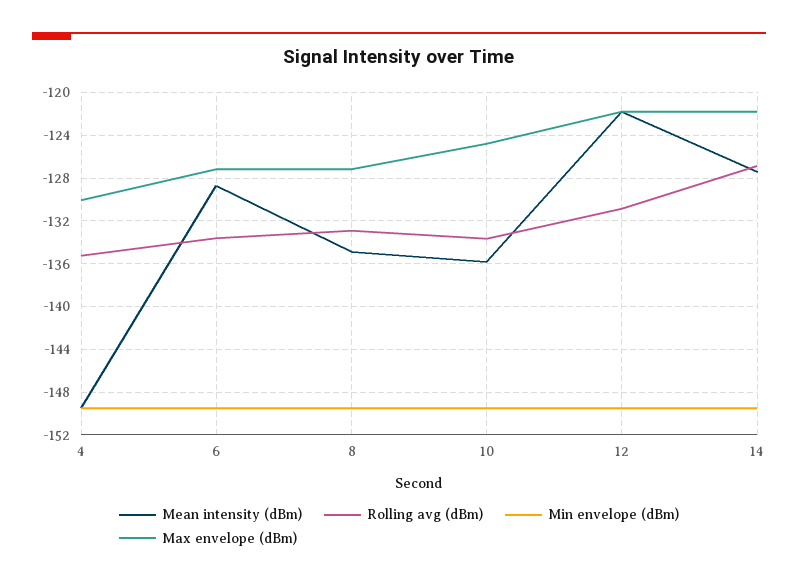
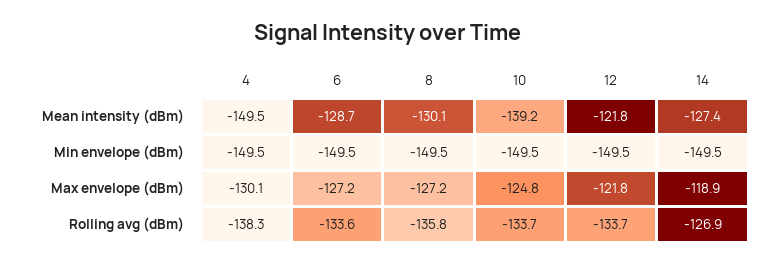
  {
    "Mean intensity (dBm)": {
      "4": -149.5,
      "6": -128.7,
-     "8": -135,
+     "8": -130.1,
-     "10": -136,
+     "10": -139.2,
      "12": -121.8,
      "14": -127.4
    },
    "Rolling avg (dBm)": {
-     "4": -135,
+     "4": -138.3,
      "6": -133.6,
-     "8": -133,
+     "8": -135.8,
      "10": -133.7,
-     "12": -131,
+     "12": -133.7,
      "14": -126.9
    },
    "Min envelope (dBm)": {
      "4": -149.5,
      "6": -149.5,
      "8": -149.5,
      "10": -149.5,
      "12": -149.5,
      "14": -149.5
    },
    "Max envelope (dBm)": {
      "4": -130.1,
      "6": -127.2,
      "8": -127.2,
      "10": -124.8,
      "12": -121.8,
-     "14": -122
+     "14": -118.9
    }
  }

